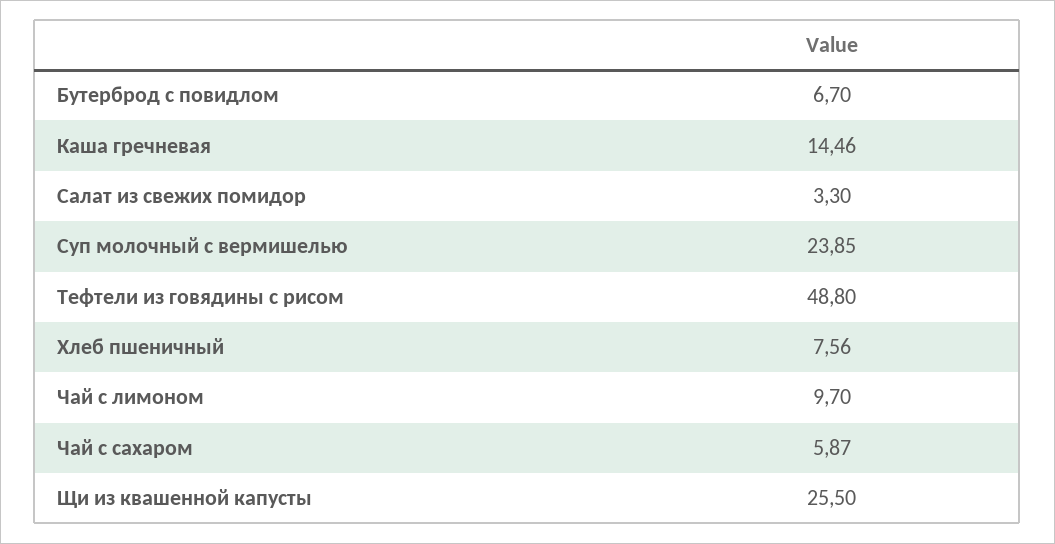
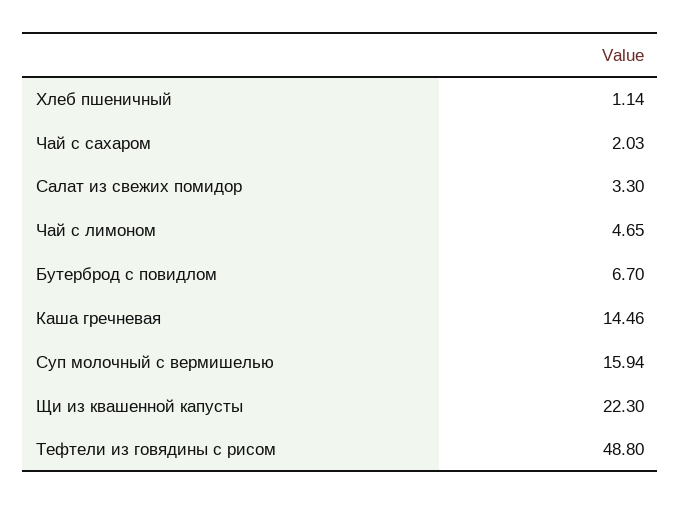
  {
    "Бутерброд с повидлом": 6.7,
    "Каша гречневая": 14.46,
    "Салат из свежих помидор": 3.3,
-   "Суп молочный с вермишелью": 23.85,
+   "Суп молочный с вермишелью": 15.94,
    "Тефтели из говядины с рисом": 48.8,
-   "Хлеб пшеничный": 7.56,
+   "Хлеб пшеничный": 1.14,
-   "Чай с лимоном": 9.7,
+   "Чай с лимоном": 4.65,
-   "Чай с сахаром": 5.87,
+   "Чай с сахаром": 2.03,
-   "Щи из квашенной капусты": 25.5
+   "Щи из квашенной капусты": 22.3
  }

